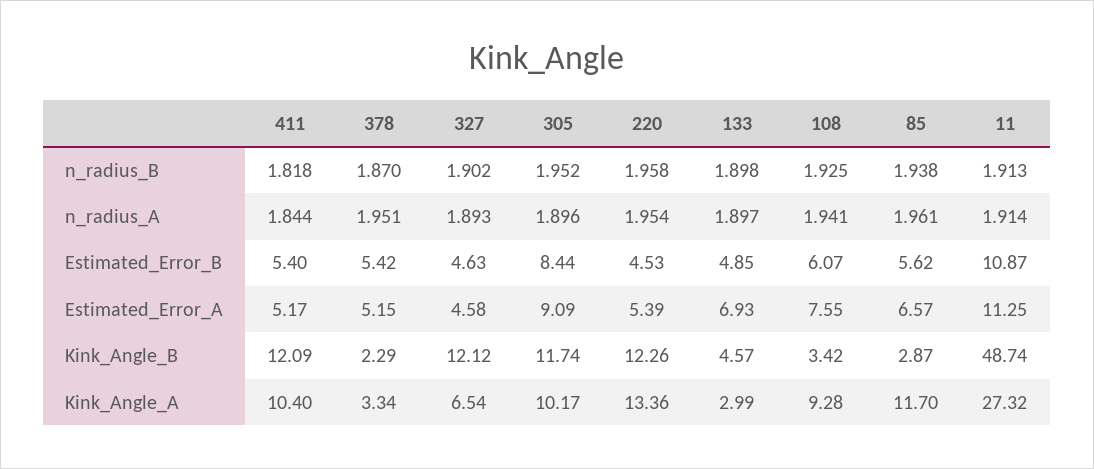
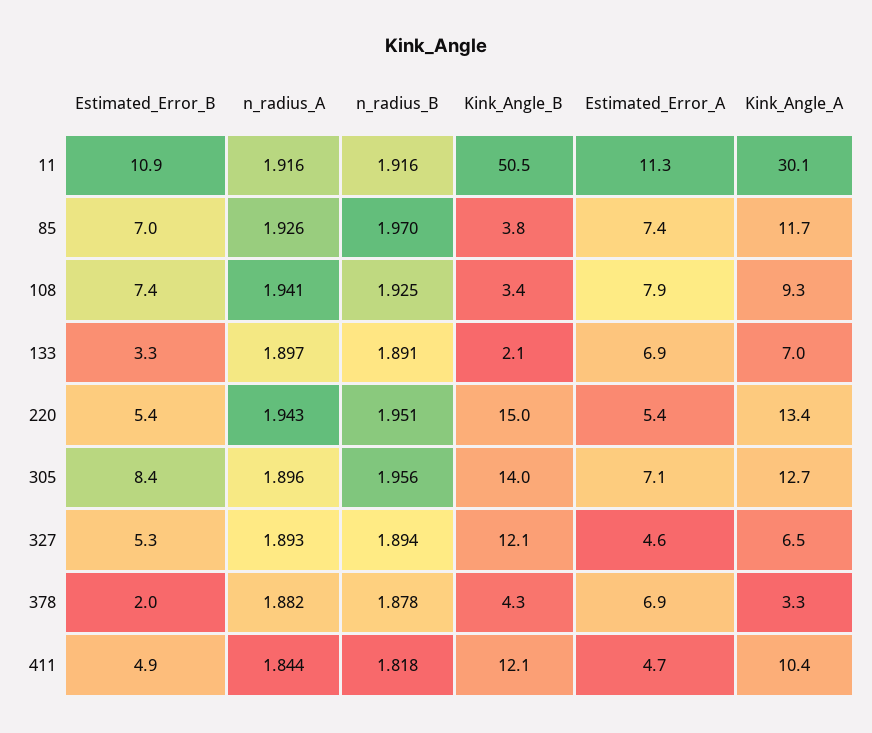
  {
    "411": {
      "n_radius_B": 1.818,
      "n_radius_A": 1.844,
-     "Estimated_Error_B": 5.4,
+     "Estimated_Error_B": 4.9,
-     "Estimated_Error_A": 5.17,
+     "Estimated_Error_A": 4.7,
      "Kink_Angle_B": 12.09,
      "Kink_Angle_A": 10.4
    },
    "378": {
-     "n_radius_B": 1.87,
+     "n_radius_B": 1.878,
-     "n_radius_A": 1.951,
+     "n_radius_A": 1.882,
-     "Estimated_Error_B": 5.42,
+     "Estimated_Error_B": 2,
-     "Estimated_Error_A": 5.15,
+     "Estimated_Error_A": 6.9,
-     "Kink_Angle_B": 2.29,
+     "Kink_Angle_B": 4.3,
      "Kink_Angle_A": 3.34
    },
    "327": {
-     "n_radius_B": 1.902,
+     "n_radius_B": 1.894,
      "n_radius_A": 1.893,
-     "Estimated_Error_B": 4.63,
+     "Estimated_Error_B": 5.3,
      "Estimated_Error_A": 4.58,
      "Kink_Angle_B": 12.12,
      "Kink_Angle_A": 6.54
    },
    "305": {
-     "n_radius_B": 1.952,
+     "n_radius_B": 1.956,
      "n_radius_A": 1.896,
      "Estimated_Error_B": 8.44,
-     "Estimated_Error_A": 9.09,
+     "Estimated_Error_A": 7.1,
-     "Kink_Angle_B": 11.74,
+     "Kink_Angle_B": 14,
-     "Kink_Angle_A": 10.17
+     "Kink_Angle_A": 12.7
    },
    "220": {
-     "n_radius_B": 1.958,
+     "n_radius_B": 1.951,
-     "n_radius_A": 1.954,
+     "n_radius_A": 1.943,
-     "Estimated_Error_B": 4.53,
+     "Estimated_Error_B": 5.4,
      "Estimated_Error_A": 5.39,
-     "Kink_Angle_B": 12.26,
+     "Kink_Angle_B": 15,
      "Kink_Angle_A": 13.36
    },
    "133": {
-     "n_radius_B": 1.898,
+     "n_radius_B": 1.891,
      "n_radius_A": 1.897,
-     "Estimated_Error_B": 4.85,
+     "Estimated_Error_B": 3.3,
      "Estimated_Error_A": 6.93,
-     "Kink_Angle_B": 4.57,
+     "Kink_Angle_B": 2.1,
-     "Kink_Angle_A": 2.99
+     "Kink_Angle_A": 7
    },
    "108": {
      "n_radius_B": 1.925,
      "n_radius_A": 1.941,
-     "Estimated_Error_B": 6.07,
+     "Estimated_Error_B": 7.4,
-     "Estimated_Error_A": 7.55,
+     "Estimated_Error_A": 7.9,
      "Kink_Angle_B": 3.42,
      "Kink_Angle_A": 9.28
    },
    "85": {
-     "n_radius_B": 1.938,
+     "n_radius_B": 1.97,
-     "n_radius_A": 1.961,
+     "n_radius_A": 1.926,
-     "Estimated_Error_B": 5.62,
+     "Estimated_Error_B": 7,
-     "Estimated_Error_A": 6.57,
+     "Estimated_Error_A": 7.4,
-     "Kink_Angle_B": 2.87,
+     "Kink_Angle_B": 3.8,
      "Kink_Angle_A": 11.7
    },
    "11": {
-     "n_radius_B": 1.913,
+     "n_radius_B": 1.916,
-     "n_radius_A": 1.914,
+     "n_radius_A": 1.916,
      "Estimated_Error_B": 10.87,
      "Estimated_Error_A": 11.25,
-     "Kink_Angle_B": 48.74,
+     "Kink_Angle_B": 50.5,
-     "Kink_Angle_A": 27.32
+     "Kink_Angle_A": 30.1
    }
  }

